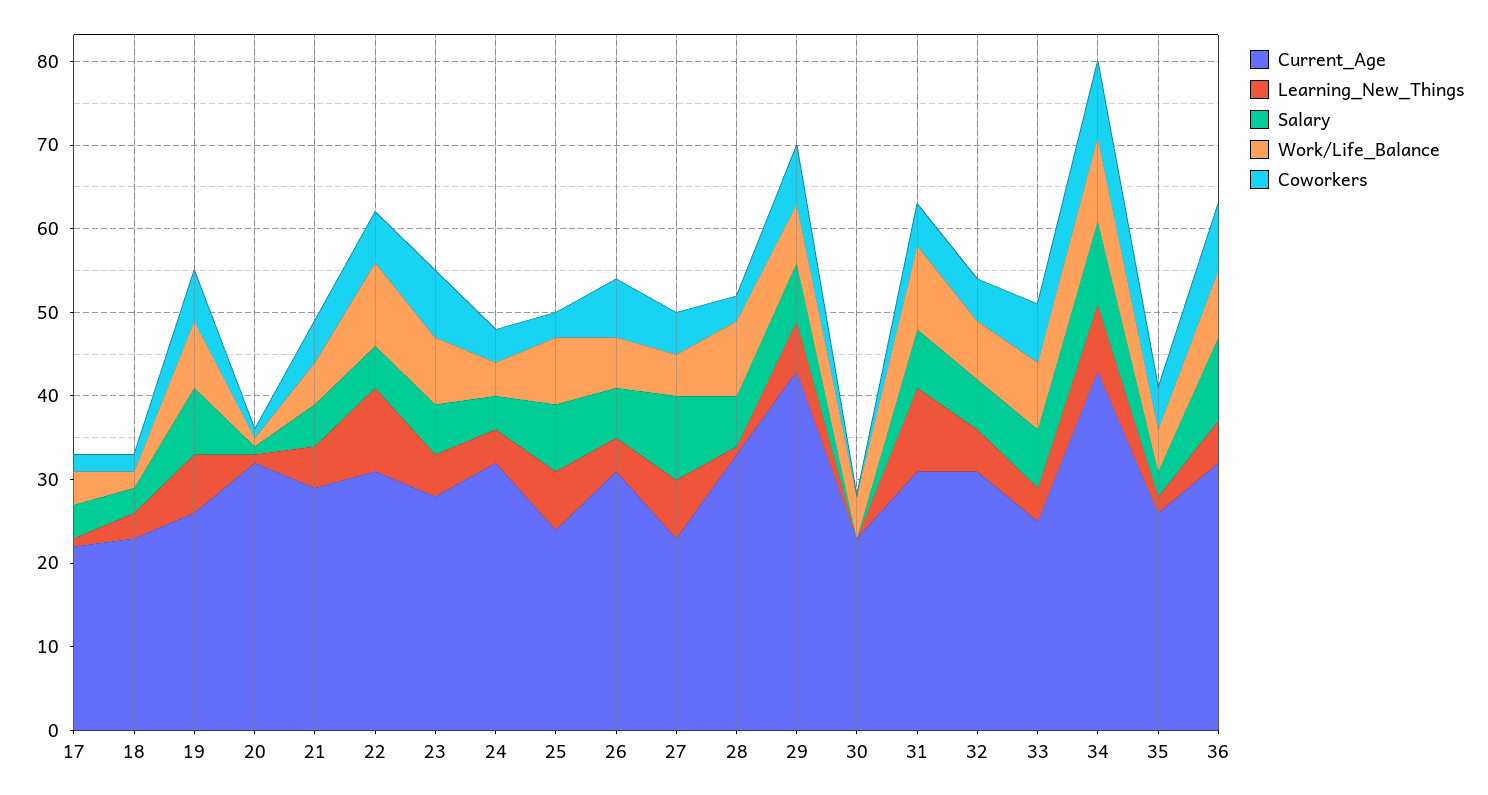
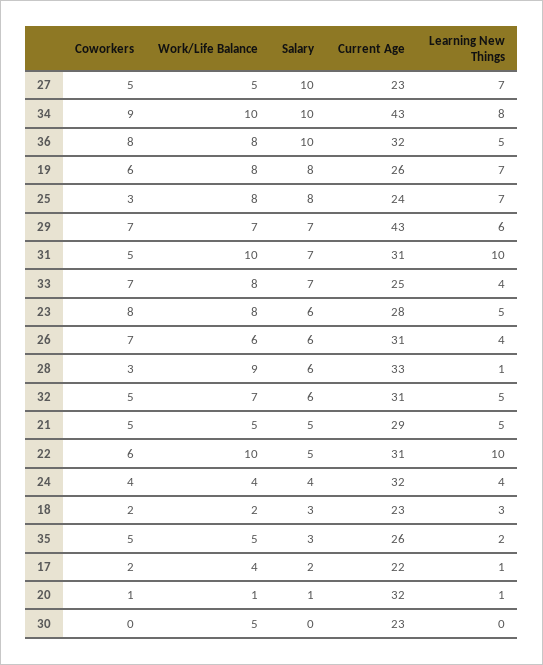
  {
    "Current_Age": {
      "17": 22,
      "18": 23,
      "19": 26,
      "20": 32,
      "21": 29,
      "22": 31,
      "23": 28,
      "24": 32,
      "25": 24,
      "26": 31,
      "27": 23,
      "28": 33,
      "29": 43,
      "30": 23,
      "31": 31,
      "32": 31,
      "33": 25,
      "34": 43,
      "35": 26,
      "36": 32
    },
    "Learning_New_Things": {
      "17": 1,
      "18": 3,
      "19": 7,
      "20": 1,
      "21": 5,
      "22": 10,
      "23": 5,
      "24": 4,
      "25": 7,
      "26": 4,
      "27": 7,
      "28": 1,
      "29": 6,
      "30": 0,
      "31": 10,
      "32": 5,
      "33": 4,
      "34": 8,
      "35": 2,
      "36": 5
    },
    "Salary": {
-     "17": 4,
+     "17": 2,
      "18": 3,
      "19": 8,
      "20": 1,
      "21": 5,
      "22": 5,
      "23": 6,
      "24": 4,
      "25": 8,
      "26": 6,
      "27": 10,
      "28": 6,
      "29": 7,
      "30": 0,
      "31": 7,
      "32": 6,
      "33": 7,
      "34": 10,
      "35": 3,
      "36": 10
    },
    "Work/Life_Balance": {
      "17": 4,
      "18": 2,
      "19": 8,
      "20": 1,
      "21": 5,
      "22": 10,
      "23": 8,
      "24": 4,
      "25": 8,
      "26": 6,
      "27": 5,
      "28": 9,
      "29": 7,
      "30": 5,
      "31": 10,
      "32": 7,
      "33": 8,
      "34": 10,
      "35": 5,
      "36": 8
    },
    "Coworkers": {
      "17": 2,
      "18": 2,
      "19": 6,
      "20": 1,
      "21": 5,
      "22": 6,
      "23": 8,
      "24": 4,
      "25": 3,
      "26": 7,
      "27": 5,
      "28": 3,
      "29": 7,
      "30": 0,
      "31": 5,
      "32": 5,
      "33": 7,
      "34": 9,
      "35": 5,
      "36": 8
    }
  }

